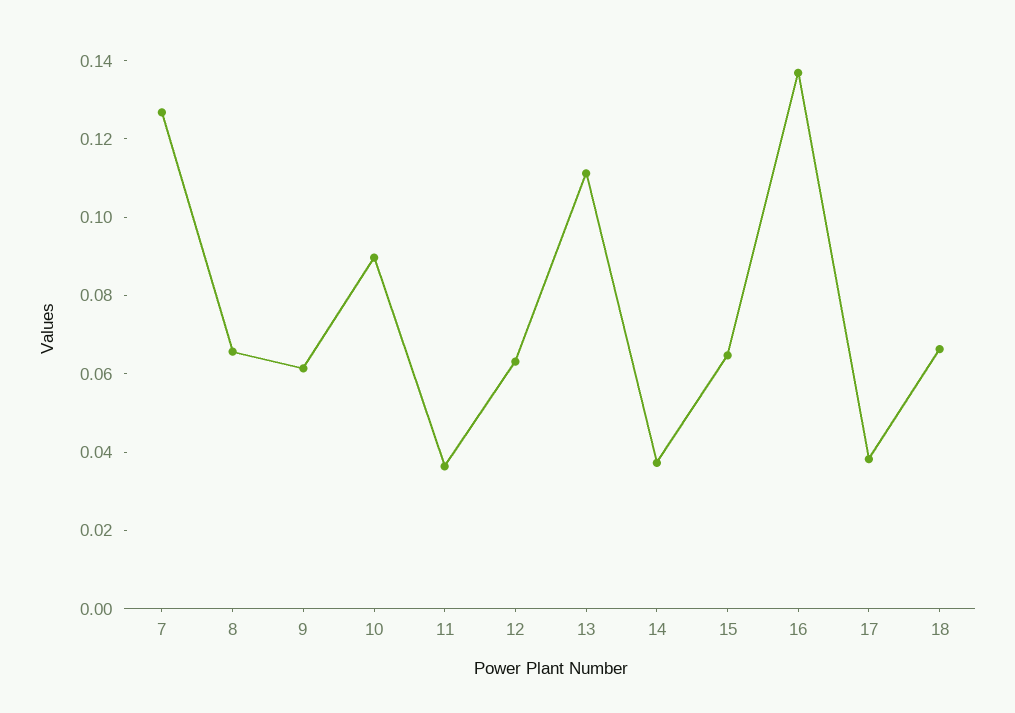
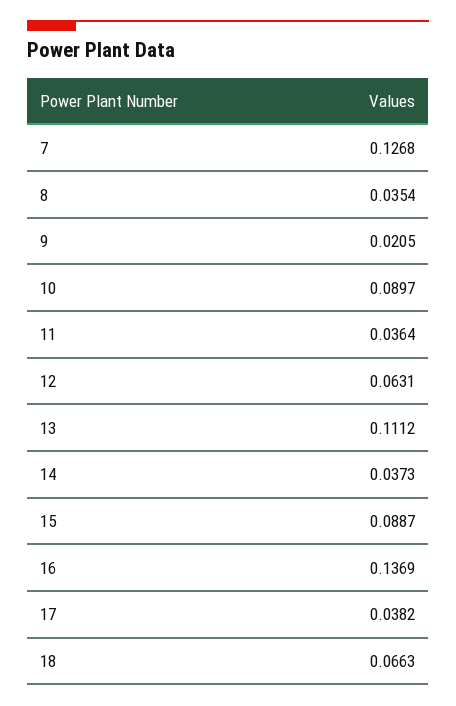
  {
    "7": 0.1268,
-   "8": 0.065,
+   "8": 0.0354,
-   "9": 0.06,
+   "9": 0.0205,
    "10": 0.0897,
    "11": 0.0364,
    "12": 0.0631,
    "13": 0.1112,
    "14": 0.0373,
-   "15": 0.065,
+   "15": 0.0887,
    "16": 0.1369,
    "17": 0.0382,
    "18": 0.0663
  }

